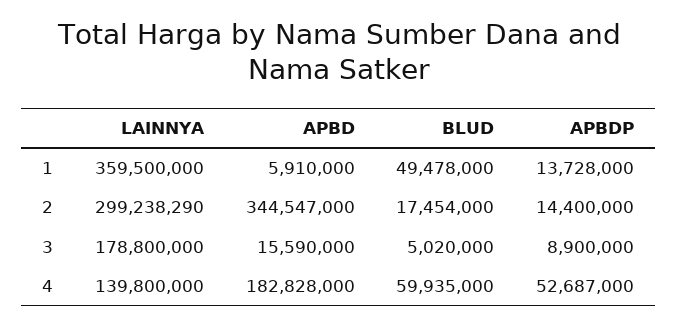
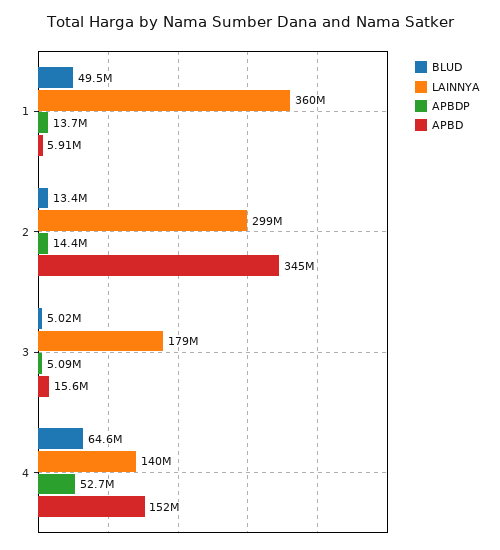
  {
    "LAINNYA": {
      "1": 359500000,
      "2": 299238290,
      "3": 178800000,
      "4": 139800000
    },
    "APBD": {
      "1": 5910000,
      "2": 344547000,
      "3": 15590000,
-     "4": 182828000
+     "4": 152000000
    },
    "BLUD": {
      "1": 49478000,
-     "2": 17454000,
+     "2": 13400000,
      "3": 5020000,
-     "4": 59935000
+     "4": 64600000
    },
    "APBDP": {
      "1": 13728000,
      "2": 14400000,
-     "3": 8900000,
+     "3": 5090000,
      "4": 52687000
    }
  }

